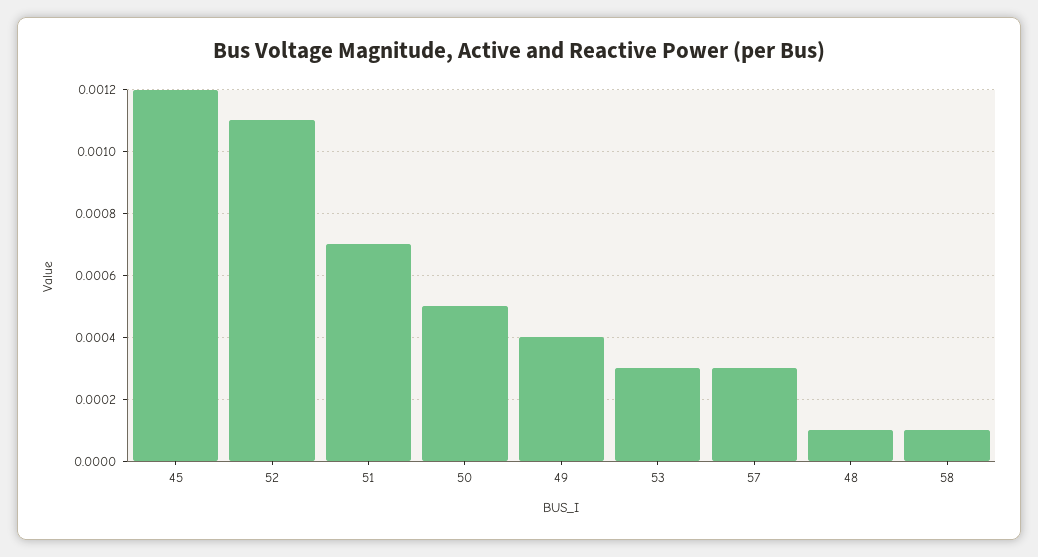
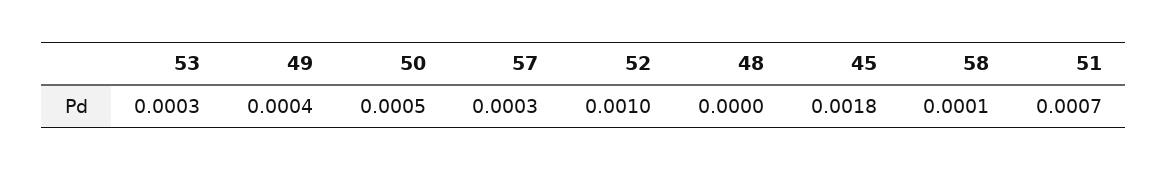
  {
-   "45": 0.0012,
+   "45": 0.0018,
-   "52": 0.0011,
+   "52": 0.001,
    "51": 0.0007,
    "50": 0.0005,
    "49": 0.0004,
    "53": 0.0003,
    "57": 0.0003,
-   "48": 0.0001,
+   "48": 0,
    "58": 0.0001
  }

